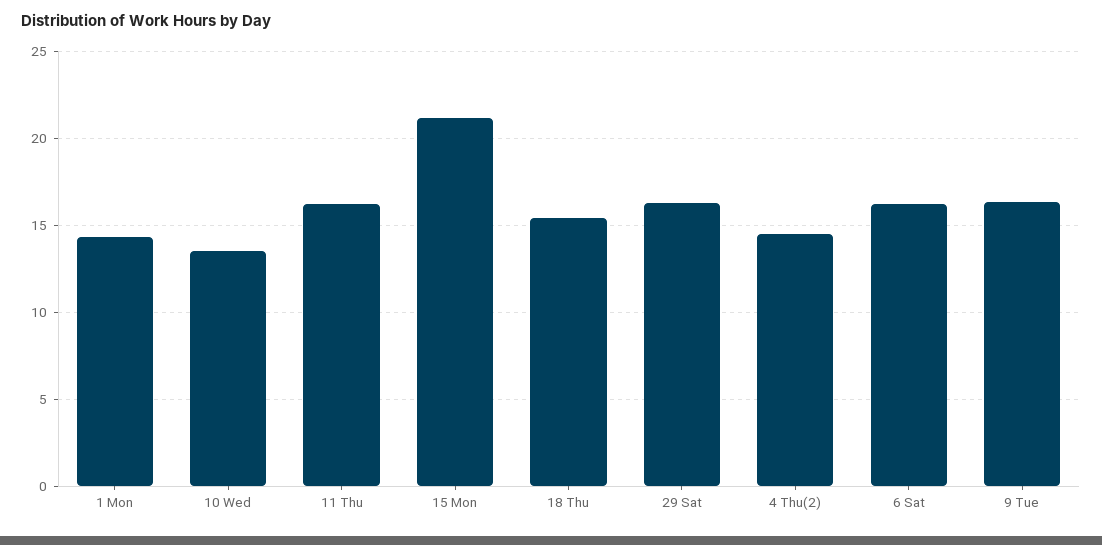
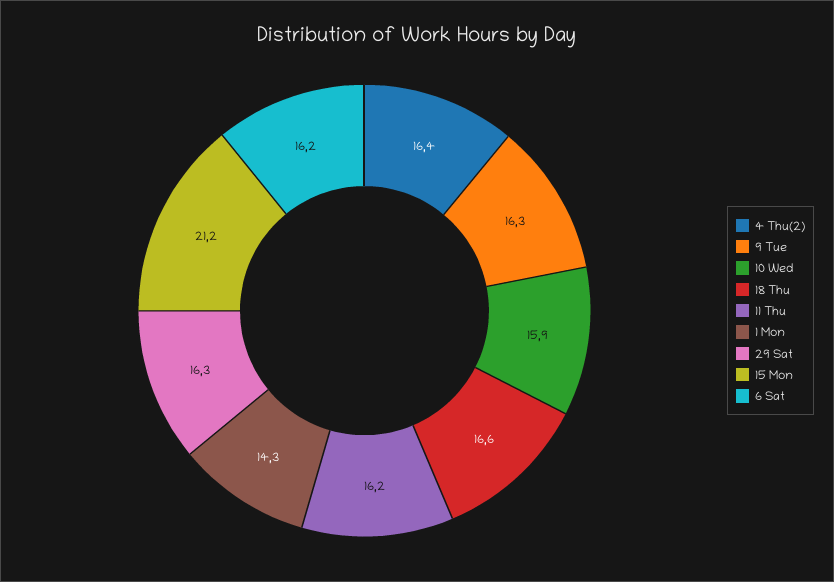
  {
    "1 Mon": 14.3,
-   "10 Wed": 13.5,
+   "10 Wed": 15.9,
    "11 Thu": 16.2,
    "15 Mon": 21.2,
-   "18 Thu": 15.5,
+   "18 Thu": 16.6,
    "29 Sat": 16.3,
-   "4 Thu(2)": 14.5,
+   "4 Thu(2)": 16.4,
    "6 Sat": 16.2,
    "9 Tue": 16.3
  }

